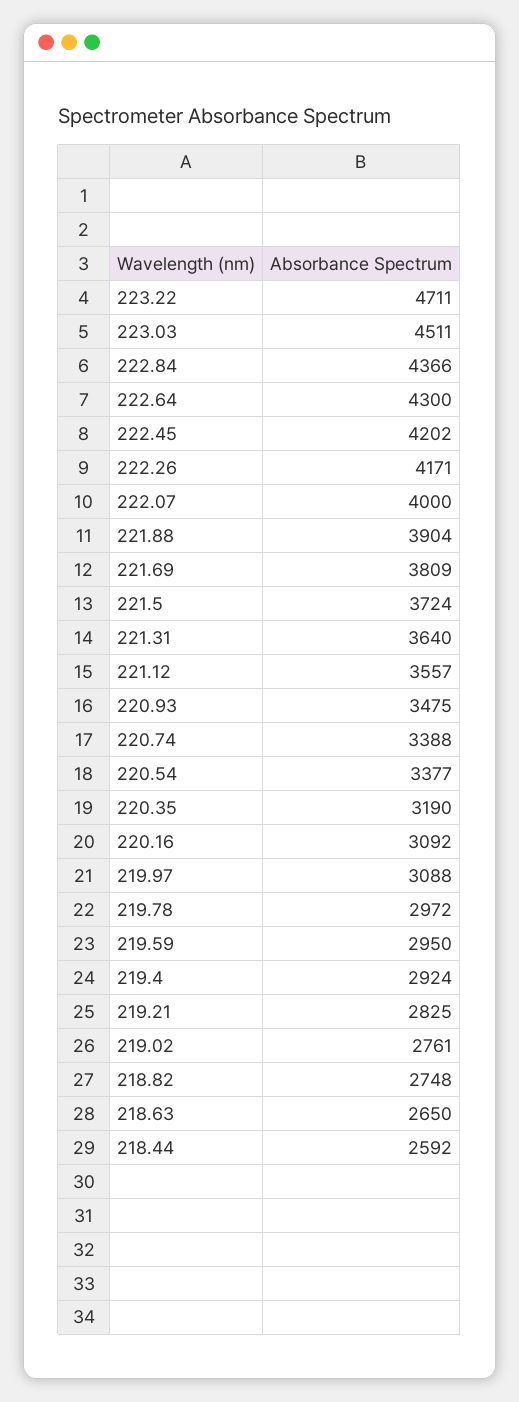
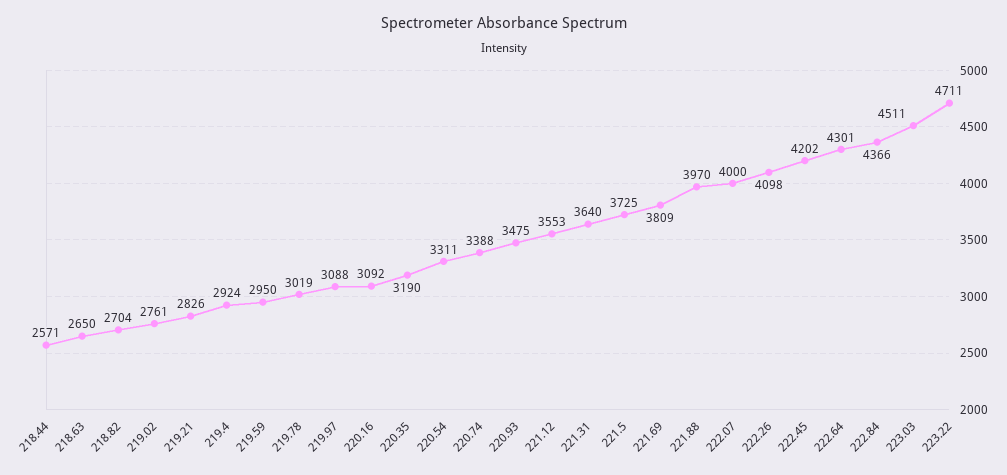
  {
    "223.22": 4711,
    "223.03": 4511,
    "222.84": 4366,
-   "222.64": 4300,
+   "222.64": 4301,
    "222.45": 4202,
-   "222.26": 4171,
+   "222.26": 4098,
    "222.07": 4000,
-   "221.88": 3904,
+   "221.88": 3970,
    "221.69": 3809,
-   "221.5": 3724,
+   "221.5": 3725,
    "221.31": 3640,
-   "221.12": 3557,
+   "221.12": 3553,
    "220.93": 3475,
    "220.74": 3388,
-   "220.54": 3377,
+   "220.54": 3311,
    "220.35": 3190,
    "220.16": 3092,
    "219.97": 3088,
-   "219.78": 2972,
+   "219.78": 3019,
    "219.59": 2950,
    "219.4": 2924,
-   "219.21": 2825,
+   "219.21": 2826,
    "219.02": 2761,
-   "218.82": 2748,
+   "218.82": 2704,
    "218.63": 2650,
-   "218.44": 2592
+   "218.44": 2571
  }

